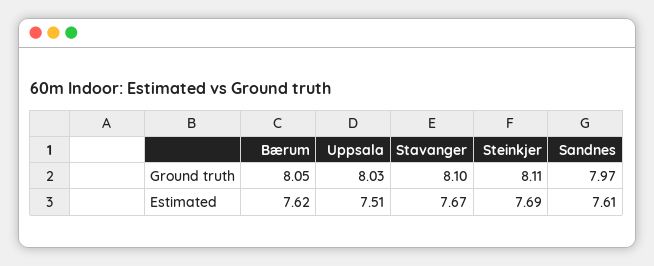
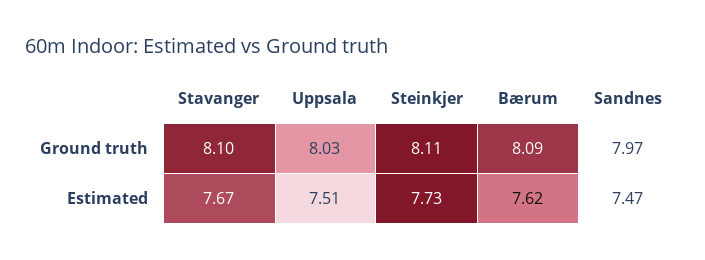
  {
    "Bærum": {
-     "Ground truth": 8.05,
+     "Ground truth": 8.09,
      "Estimated": 7.62
    },
    "Uppsala": {
      "Ground truth": 8.03,
      "Estimated": 7.51
    },
    "Stavanger": {
      "Ground truth": 8.1,
      "Estimated": 7.67
    },
    "Steinkjer": {
      "Ground truth": 8.11,
-     "Estimated": 7.69
+     "Estimated": 7.73
    },
    "Sandnes": {
      "Ground truth": 7.97,
-     "Estimated": 7.61
+     "Estimated": 7.47
    }
  }

